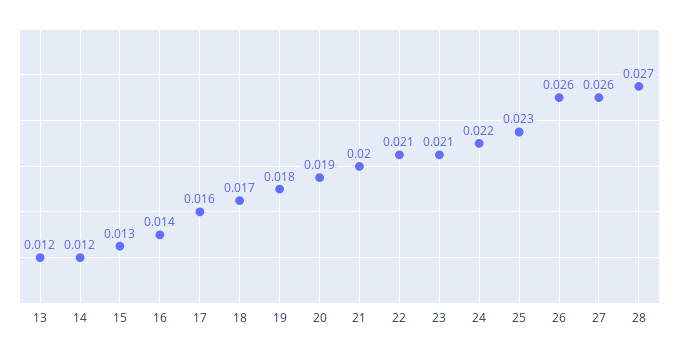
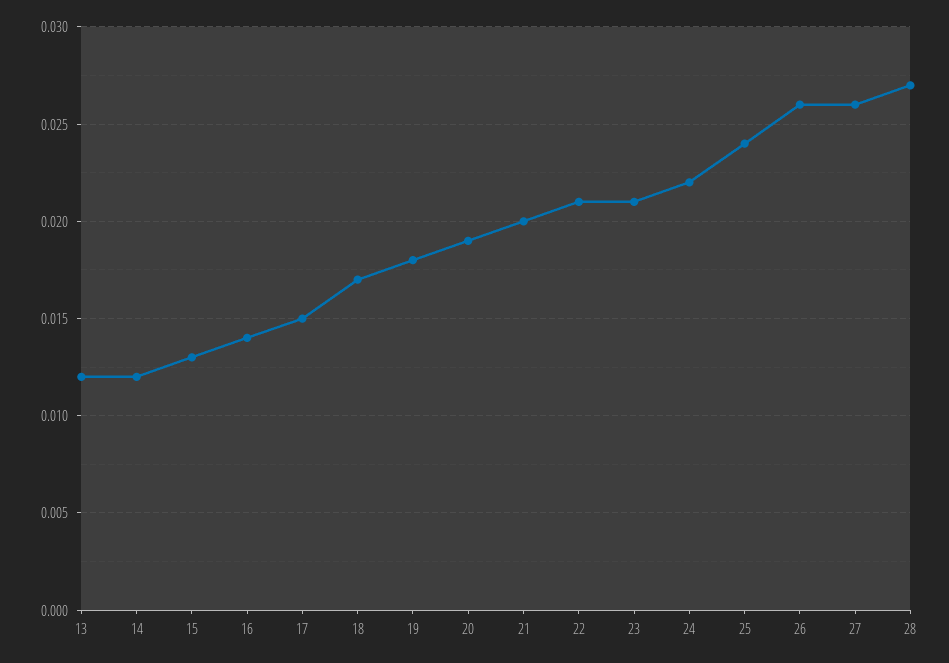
  {
    "13": 0.012,
    "14": 0.012,
    "15": 0.013,
    "16": 0.014,
-   "17": 0.016,
+   "17": 0.015,
    "18": 0.017,
    "19": 0.018,
    "20": 0.019,
    "21": 0.02,
    "22": 0.021,
    "23": 0.021,
    "24": 0.022,
-   "25": 0.023,
+   "25": 0.024,
    "26": 0.026,
    "27": 0.026,
    "28": 0.027
  }

